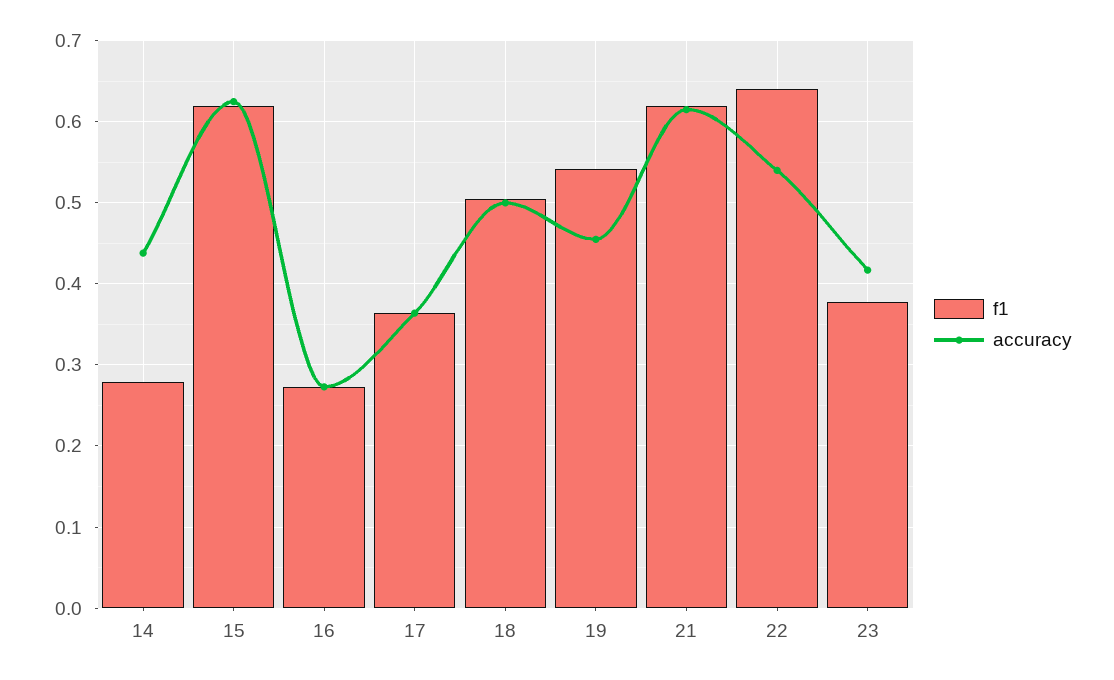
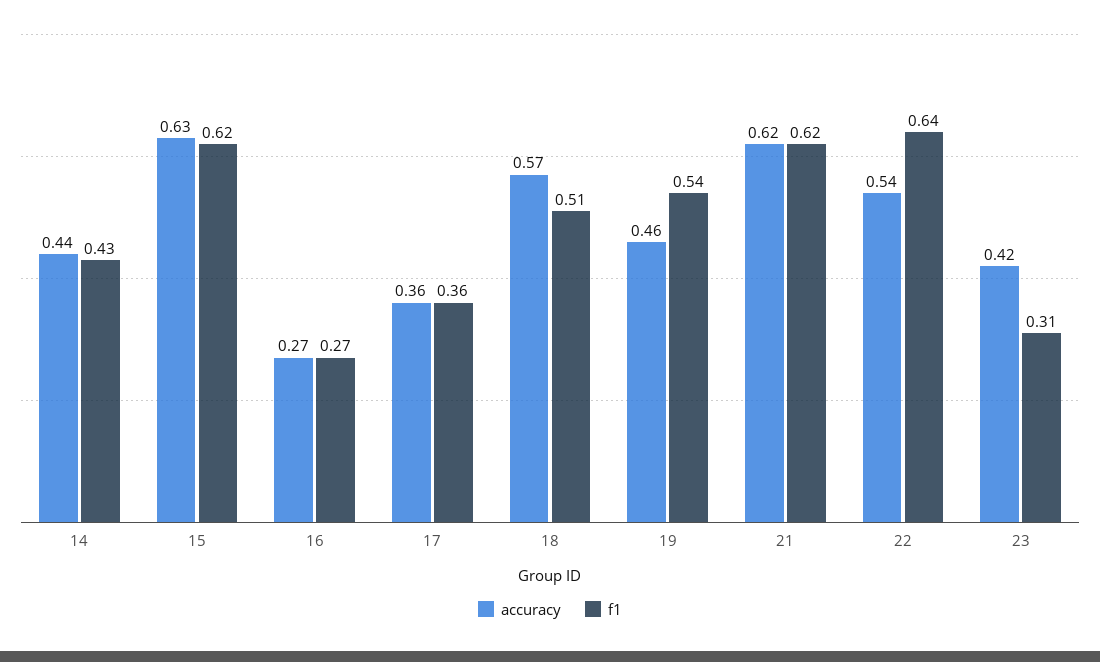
  {
    "f1": {
-     "14": 0.28,
+     "14": 0.43,
      "15": 0.62,
      "16": 0.27,
      "17": 0.36,
      "18": 0.51,
      "19": 0.54,
      "21": 0.62,
      "22": 0.64,
-     "23": 0.38
+     "23": 0.31
    },
    "accuracy": {
      "14": 0.44,
      "15": 0.63,
      "16": 0.27,
      "17": 0.36,
-     "18": 0.5,
+     "18": 0.57,
      "19": 0.46,
      "21": 0.62,
      "22": 0.54,
      "23": 0.42
    }
  }

